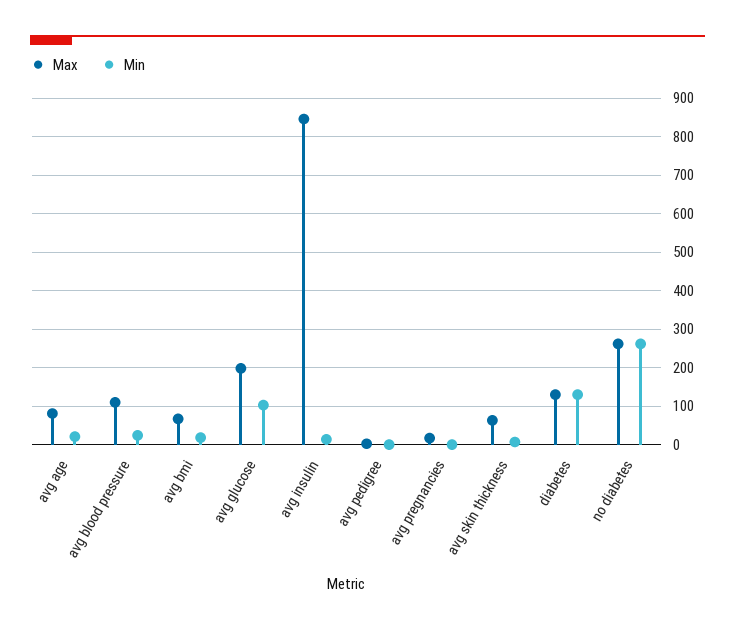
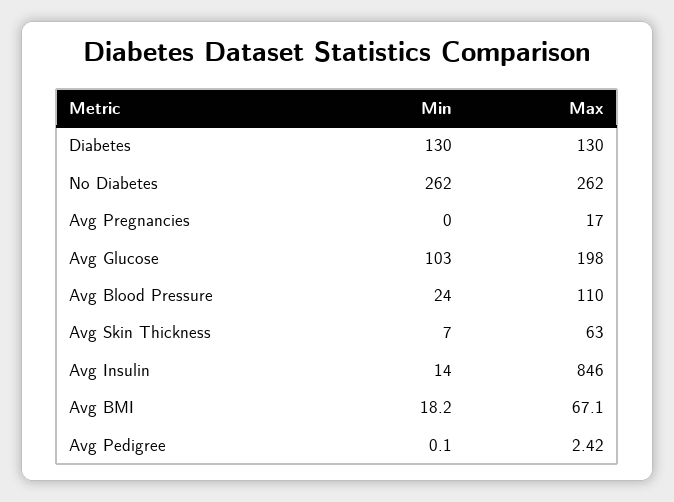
  {
    "Max": {
-     "avg age": 80,
      "avg blood pressure": 110,
      "avg bmi": 67.1,
      "avg glucose": 198,
      "avg insulin": 846,
      "avg pedigree": 2.42,
      "avg pregnancies": 17,
      "avg skin thickness": 63,
      "diabetes": 130,
      "no diabetes": 262
    },
    "Min": {
-     "avg age": 20,
      "avg blood pressure": 24,
      "avg bmi": 18.2,
      "avg glucose": 103,
      "avg insulin": 14,
      "avg pedigree": 0.1,
      "avg pregnancies": 0,
      "avg skin thickness": 7,
      "diabetes": 130,
      "no diabetes": 262
    }
  }

